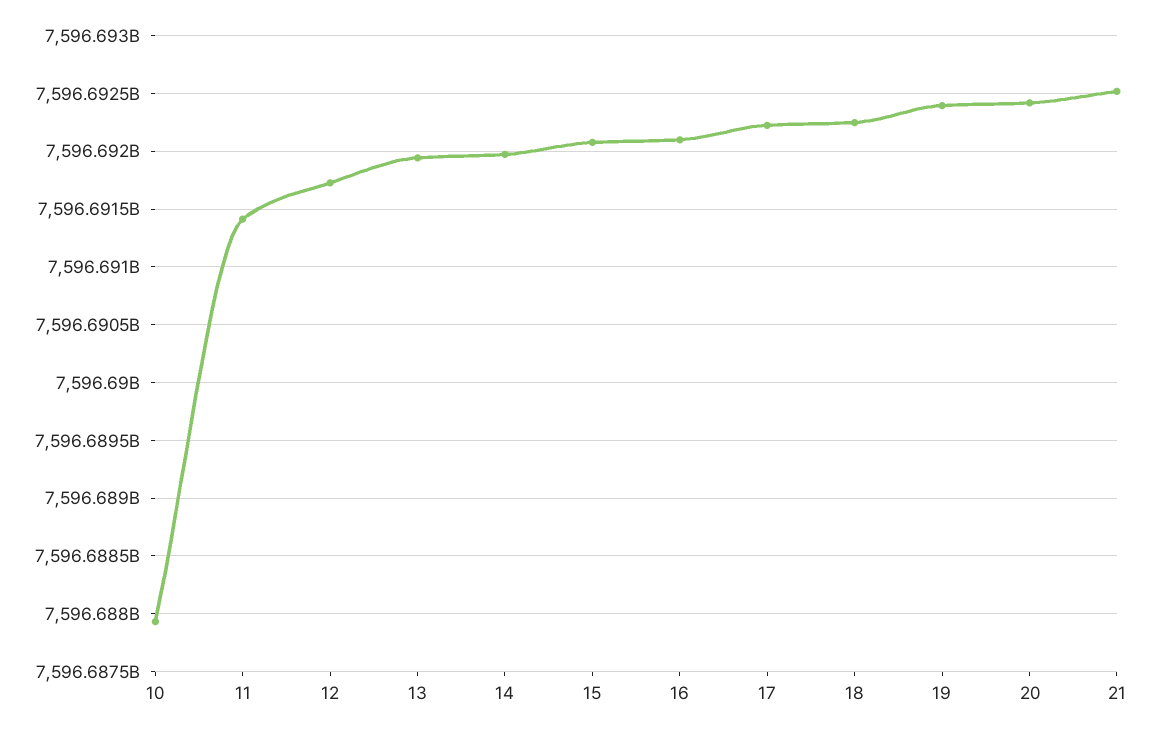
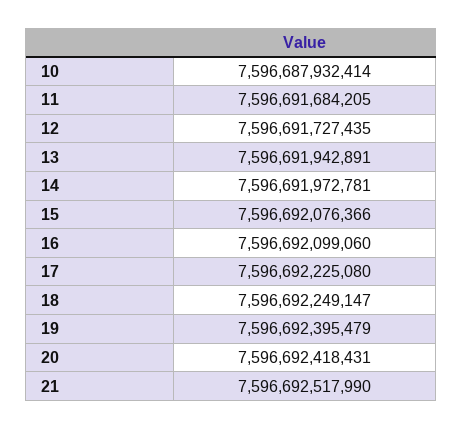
  {
    "10": 7596687932414,
-   "11": 7596691400000,
+   "11": 7596691684205,
    "12": 7596691727435,
    "13": 7596691942891,
    "14": 7596691972781,
    "15": 7596692076366,
    "16": 7596692099060,
    "17": 7596692225080,
    "18": 7596692249147,
    "19": 7596692395479,
    "20": 7596692418431,
    "21": 7596692517990
  }

